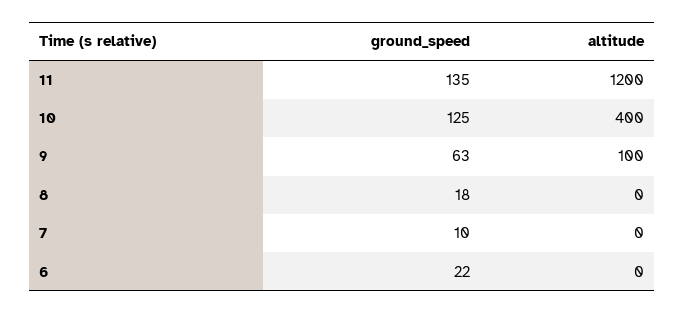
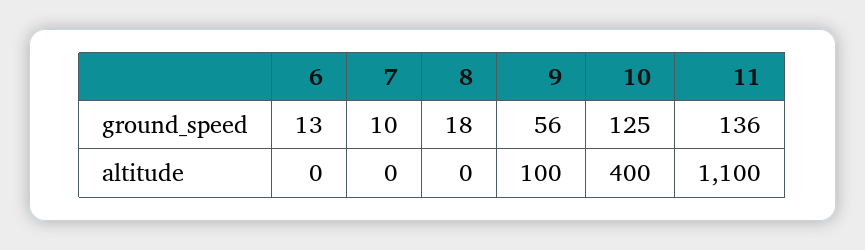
  {
    "ground_speed": {
-     "11": 135,
+     "11": 136,
      "10": 125,
-     "9": 63,
+     "9": 56,
      "8": 18,
      "7": 10,
-     "6": 22
+     "6": 13
    },
    "altitude": {
-     "11": 1200,
+     "11": 1100,
      "10": 400,
      "9": 100,
      "8": 0,
      "7": 0,
      "6": 0
    }
  }

